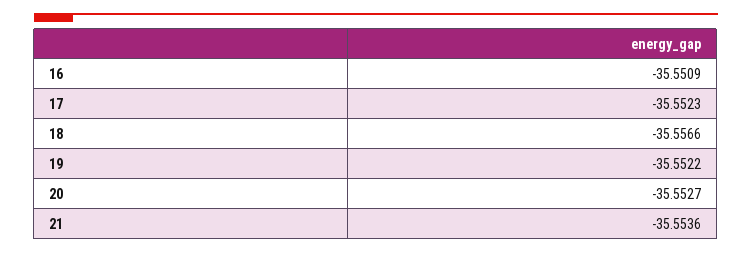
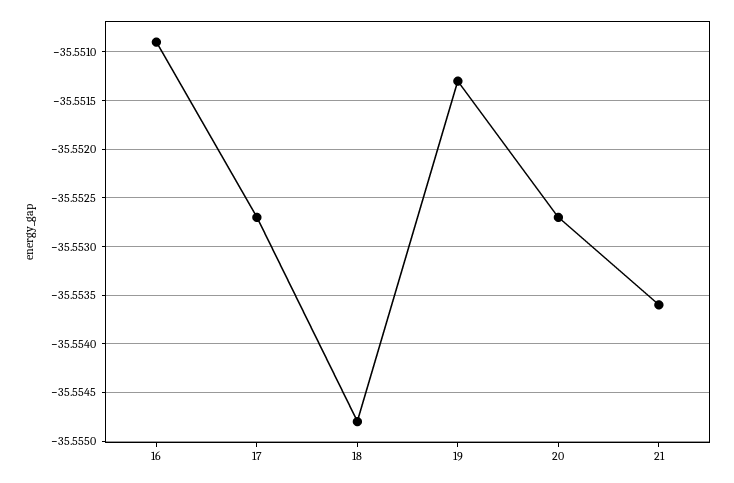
  {
    "16": -35.5509,
-   "17": -35.5523,
+   "17": -35.5527,
-   "18": -35.5566,
+   "18": -35.5548,
-   "19": -35.5522,
+   "19": -35.5513,
    "20": -35.5527,
    "21": -35.5536
  }

